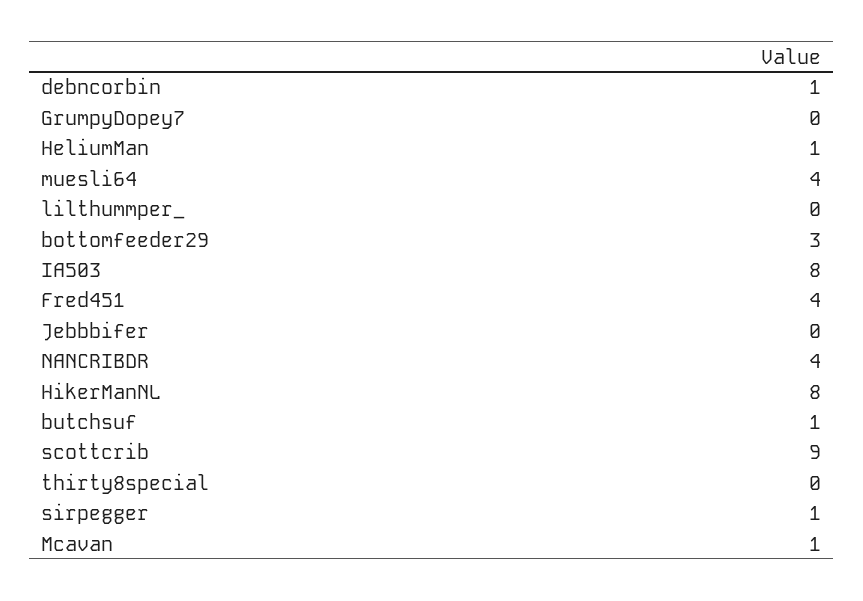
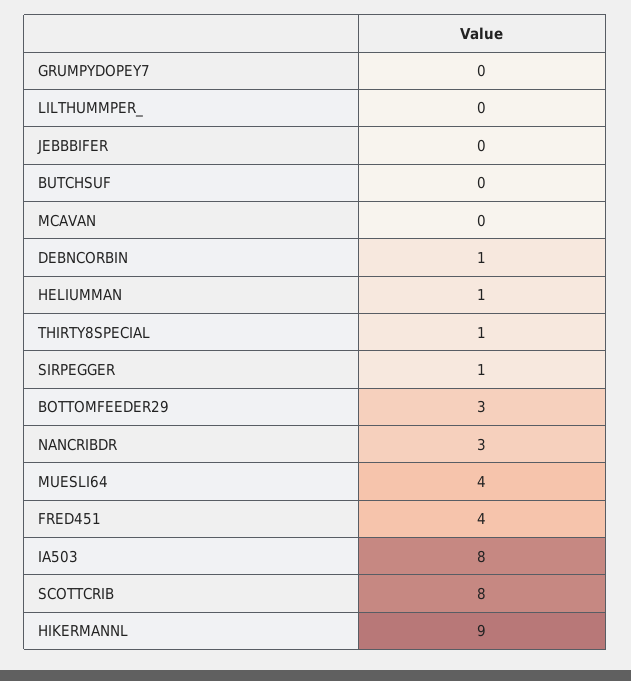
  {
    "debncorbin": 1,
    "GrumpyDopey7": 0,
    "HeliumMan": 1,
    "muesli64": 4,
    "lilthummper_": 0,
    "bottomfeeder29": 3,
    "IA503": 8,
    "Fred451": 4,
    "Jebbbifer": 0,
-   "NANCRIBDR": 4,
+   "NANCRIBDR": 3,
-   "HikerManNL": 8,
+   "HikerManNL": 9,
-   "butchsuf": 1,
+   "butchsuf": 0,
-   "scottcrib": 9,
+   "scottcrib": 8,
-   "thirty8special": 0,
+   "thirty8special": 1,
    "sirpegger": 1,
-   "Mcavan": 1
+   "Mcavan": 0
  }

